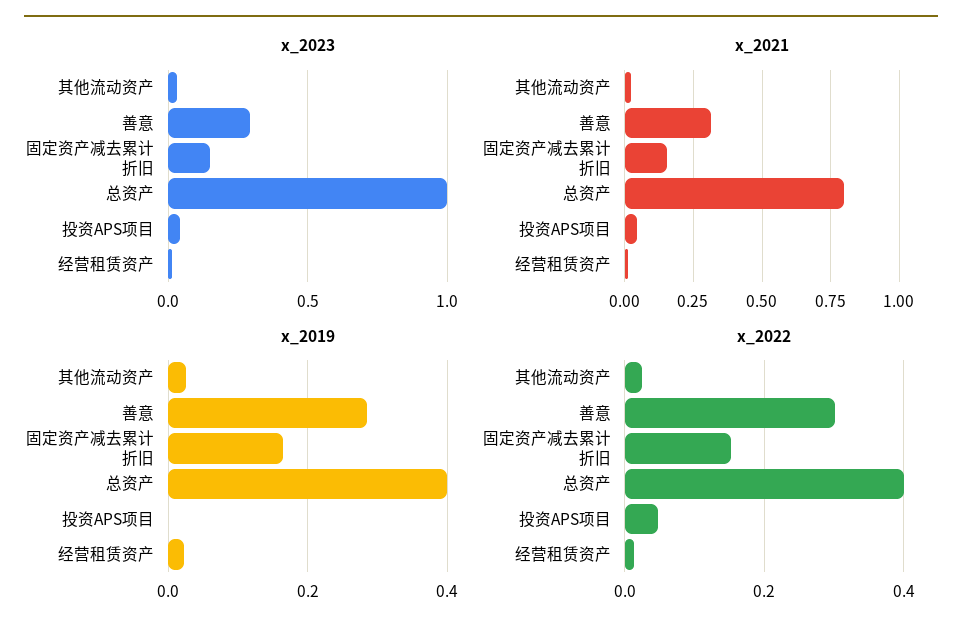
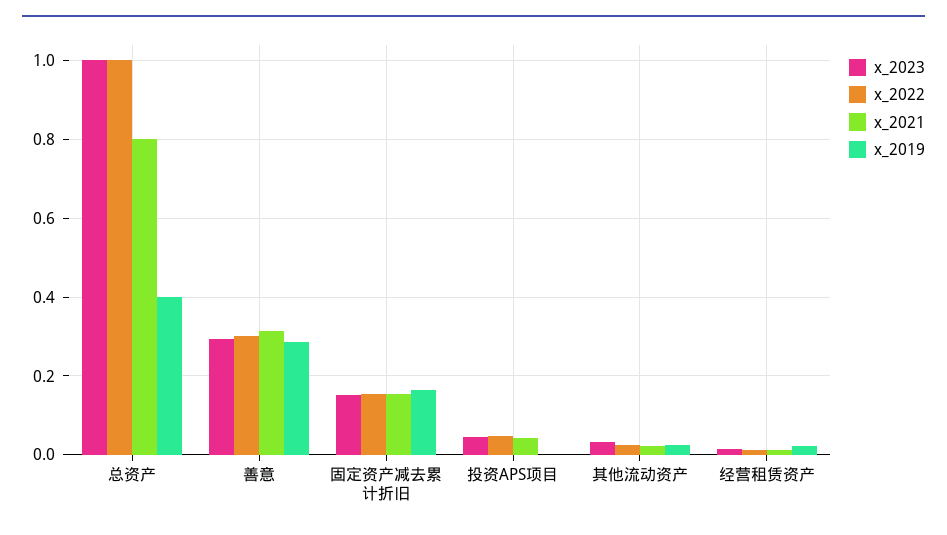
  {
    "x_2023": {
      "其他流动资产": 0.04,
      "善意": 0.3,
      "固定资产减去累计折旧": 0.16,
      "总资产": 1,
      "投资APS项目": 0.04,
      "经营租赁资产": 0.02
    },
    "x_2021": {
      "其他流动资产": 0.02,
      "善意": 0.32,
      "固定资产减去累计折旧": 0.16,
      "总资产": 0.8,
      "投资APS项目": 0.04,
      "经营租赁资产": 0.02
    },
    "x_2019": {
      "其他流动资产": 0.02,
      "善意": 0.28,
      "固定资产减去累计折旧": 0.16,
      "总资产": 0.4,
      "投资APS项目": 0,
      "经营租赁资产": 0.02
    },
    "x_2022": {
      "其他流动资产": 0.02,
      "善意": 0.3,
      "固定资产减去累计折旧": 0.16,
-     "总资产": 0.4,
+     "总资产": 1,
      "投资APS项目": 0.04,
      "经营租赁资产": 0.02
    }
  }

